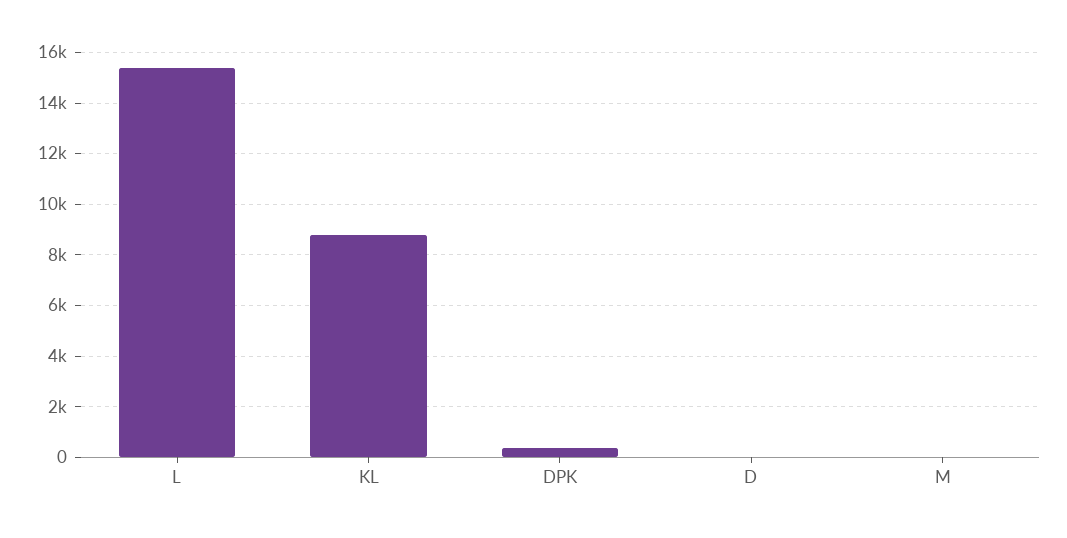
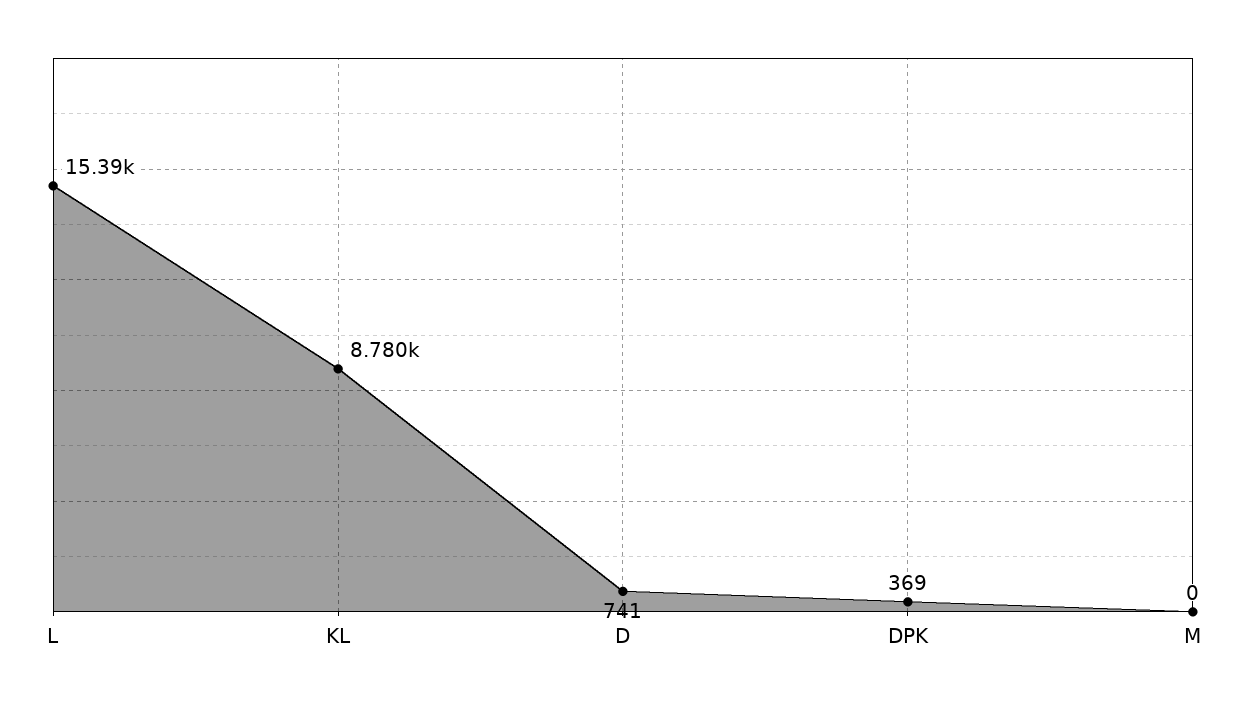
  {
    "L": 15390,
    "KL": 8780,
    "DPK": 369,
-   "D": 0,
+   "D": 741,
    "M": 0
  }

